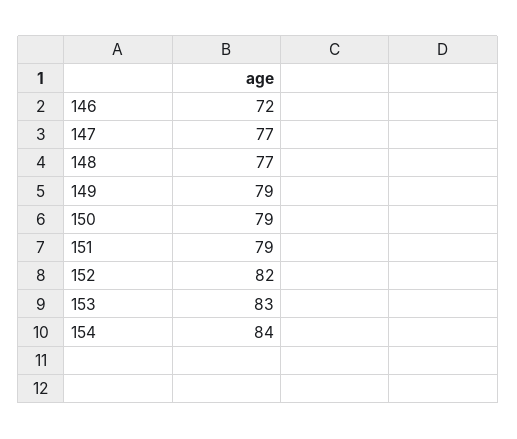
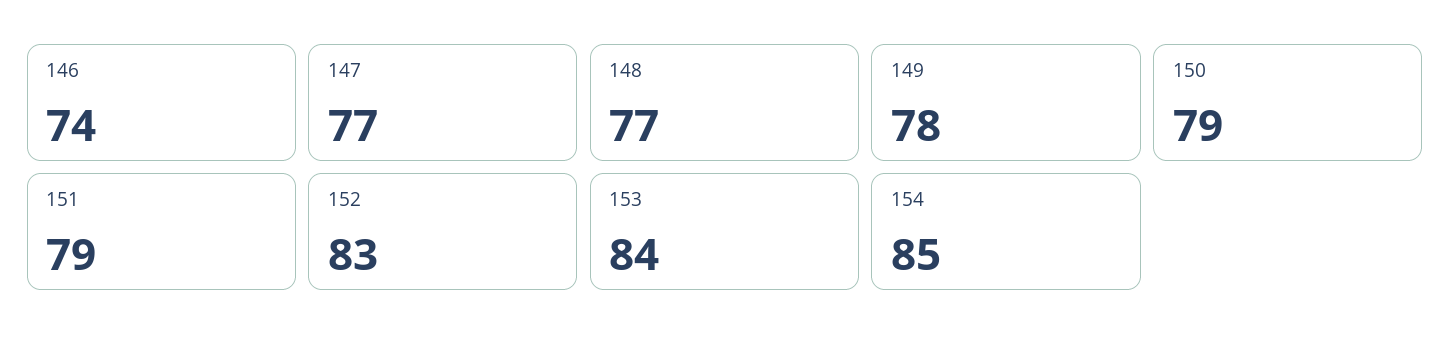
  {
-   "146": 72,
+   "146": 74,
    "147": 77,
    "148": 77,
-   "149": 79,
+   "149": 78,
    "150": 79,
    "151": 79,
-   "152": 82,
+   "152": 83,
-   "153": 83,
+   "153": 84,
-   "154": 84
+   "154": 85
  }

